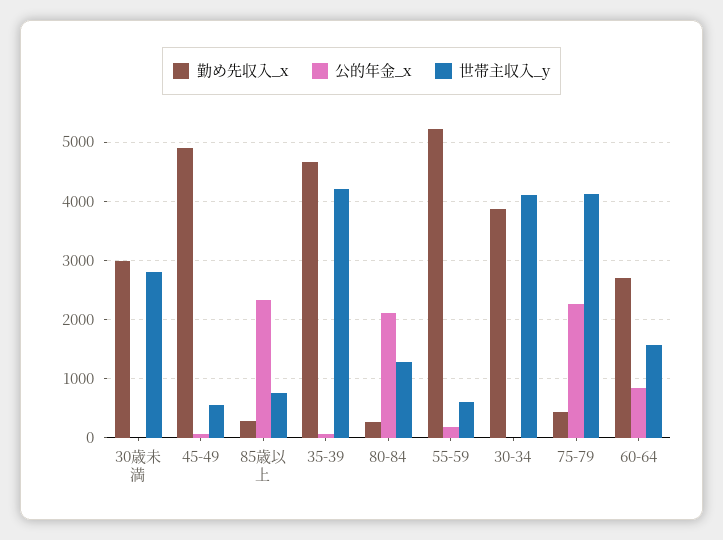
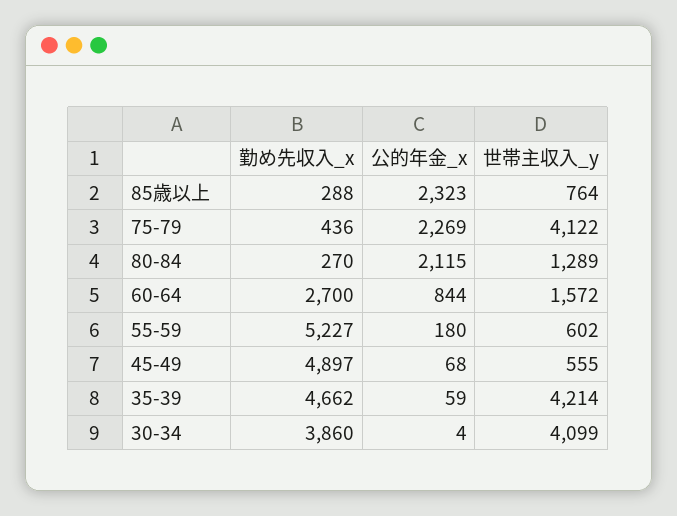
  {
    "勤め先収入_x": {
-     "30歳未満": 3000,
      "45-49": 4897,
      "85歳以上": 288,
      "35-39": 4662,
      "80-84": 270,
      "55-59": 5227,
      "30-34": 3860,
      "75-79": 436,
      "60-64": 2700
    },
    "公的年金_x": {
-     "30歳未満": 0,
      "45-49": 68,
      "85歳以上": 2323,
      "35-39": 59,
      "80-84": 2115,
      "55-59": 180,
      "30-34": 4,
      "75-79": 2269,
      "60-64": 844
    },
    "世帯主収入_y": {
-     "30歳未満": 2800,
      "45-49": 555,
      "85歳以上": 764,
      "35-39": 4214,
      "80-84": 1289,
      "55-59": 602,
      "30-34": 4099,
      "75-79": 4122,
      "60-64": 1572
    }
  }

